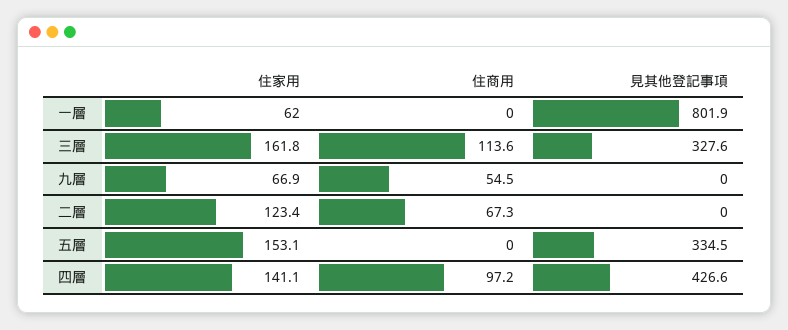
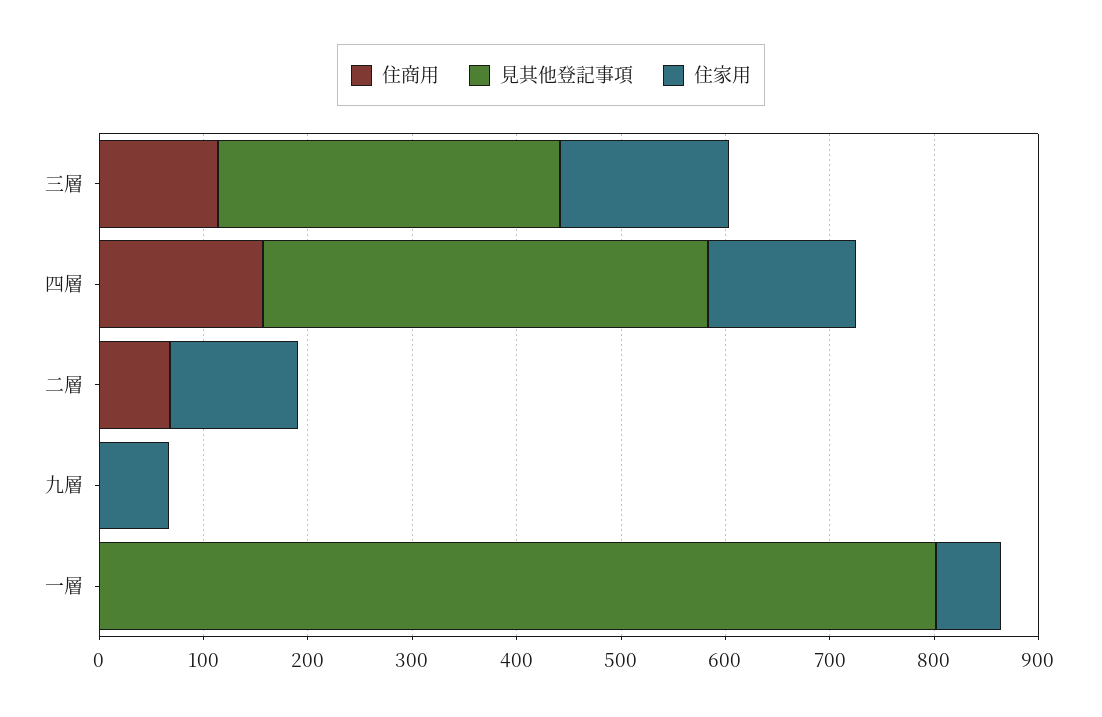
  {
    "住家用": {
      "一層": 62,
      "三層": 161.8,
      "九層": 66.9,
      "二層": 123.4,
-     "五層": 153.1,
      "四層": 141.1
    },
    "住商用": {
      "一層": 0,
      "三層": 113.6,
-     "九層": 54.5,
+     "九層": 0,
      "二層": 67.3,
-     "五層": 0,
-     "四層": 97.2
+     "四層": 160
    },
    "見其他登記事項": {
      "一層": 801.9,
      "三層": 327.6,
      "九層": 0,
      "二層": 0,
-     "五層": 334.5,
      "四層": 426.6
    }
  }

